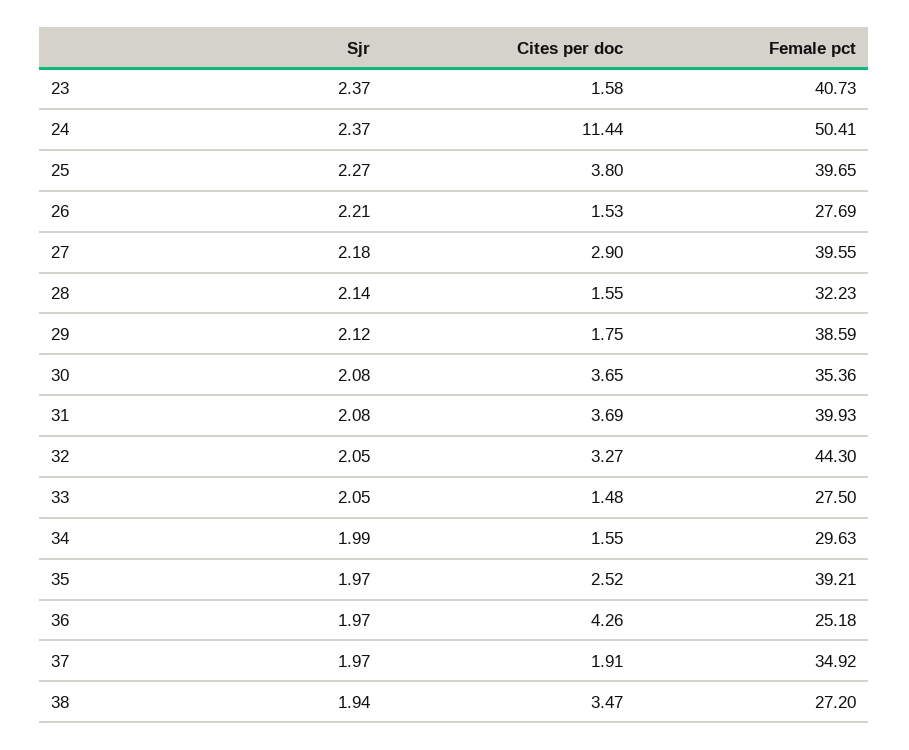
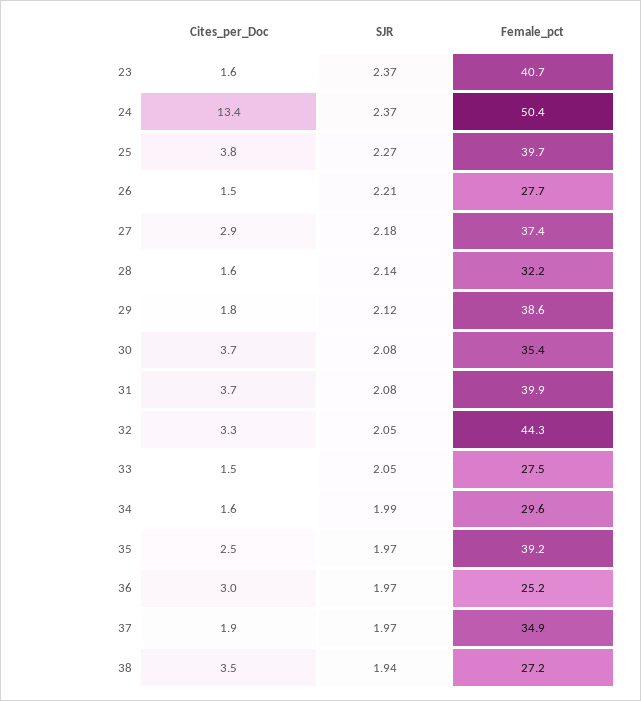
  {
    "Sjr": {
      "23": 2.37,
      "24": 2.37,
      "25": 2.27,
      "26": 2.21,
      "27": 2.18,
      "28": 2.14,
      "29": 2.12,
      "30": 2.08,
      "31": 2.08,
      "32": 2.05,
      "33": 2.05,
      "34": 1.99,
      "35": 1.97,
      "36": 1.97,
      "37": 1.97,
      "38": 1.94
    },
    "Cites per doc": {
      "23": 1.58,
-     "24": 11.44,
+     "24": 13.4,
      "25": 3.8,
      "26": 1.53,
      "27": 2.9,
      "28": 1.55,
      "29": 1.75,
      "30": 3.65,
      "31": 3.69,
      "32": 3.27,
      "33": 1.48,
      "34": 1.55,
      "35": 2.52,
-     "36": 4.26,
+     "36": 3,
      "37": 1.91,
      "38": 3.47
    },
    "Female pct": {
      "23": 40.73,
      "24": 50.41,
      "25": 39.65,
      "26": 27.69,
-     "27": 39.55,
+     "27": 37.4,
      "28": 32.23,
      "29": 38.59,
      "30": 35.36,
      "31": 39.93,
      "32": 44.3,
      "33": 27.5,
      "34": 29.63,
      "35": 39.21,
      "36": 25.18,
      "37": 34.92,
      "38": 27.2
    }
  }

